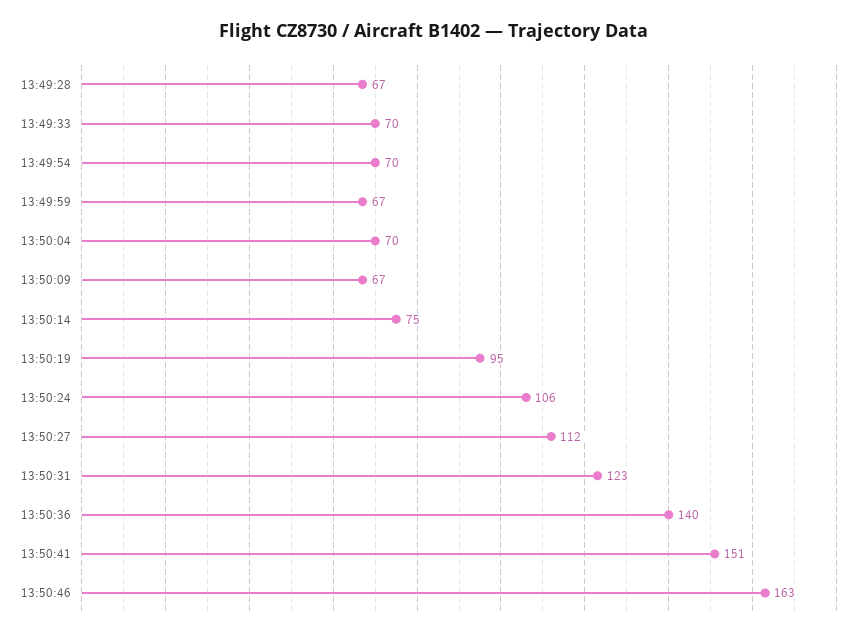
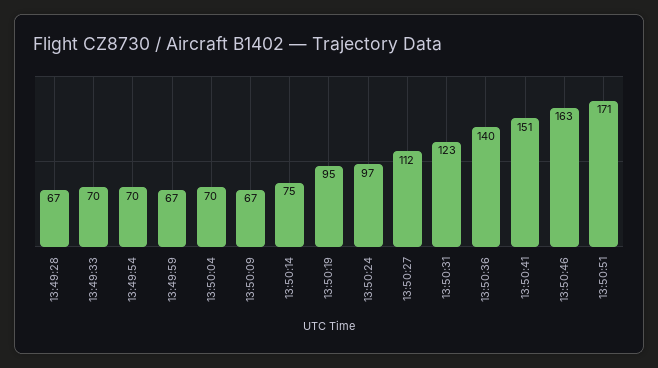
  {
    "13:49:28": 67,
    "13:49:33": 70,
    "13:49:54": 70,
    "13:49:59": 67,
    "13:50:04": 70,
    "13:50:09": 67,
    "13:50:14": 75,
    "13:50:19": 95,
-   "13:50:24": 106,
+   "13:50:24": 97,
    "13:50:27": 112,
    "13:50:31": 123,
    "13:50:36": 140,
    "13:50:41": 151,
-   "13:50:46": 163
+   "13:50:46": 163,
+   "13:50:51": 171
  }

